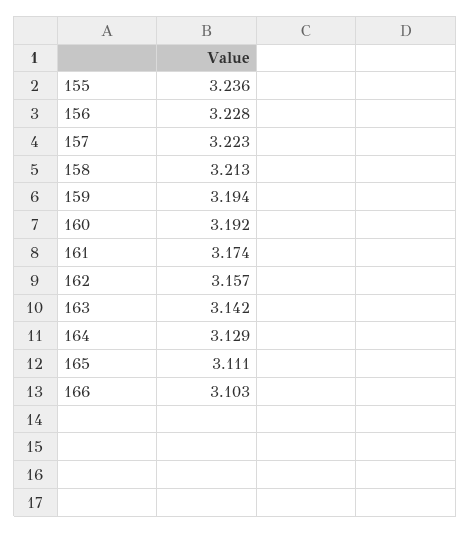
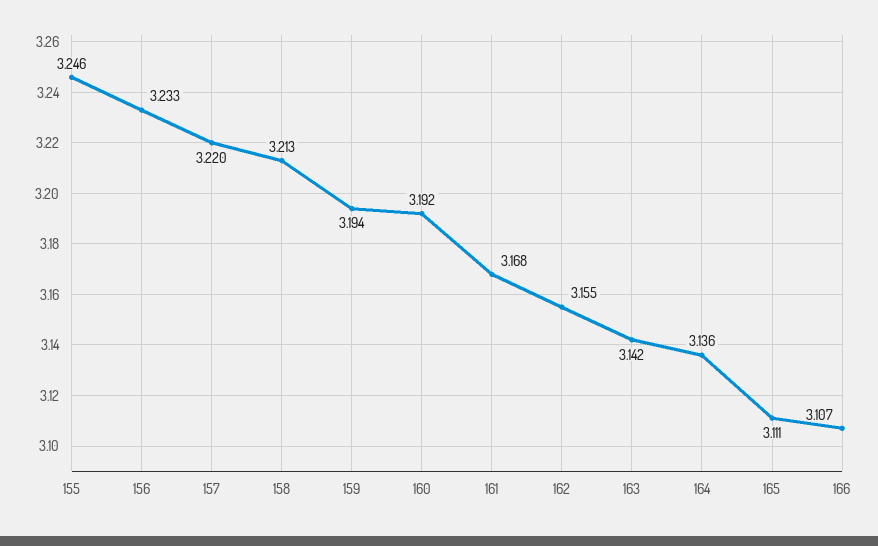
  {
-   "155": 3.236,
+   "155": 3.246,
-   "156": 3.228,
+   "156": 3.233,
-   "157": 3.223,
+   "157": 3.22,
    "158": 3.213,
    "159": 3.194,
    "160": 3.192,
-   "161": 3.174,
+   "161": 3.168,
-   "162": 3.157,
+   "162": 3.155,
    "163": 3.142,
-   "164": 3.129,
+   "164": 3.136,
    "165": 3.111,
-   "166": 3.103
+   "166": 3.107
  }

